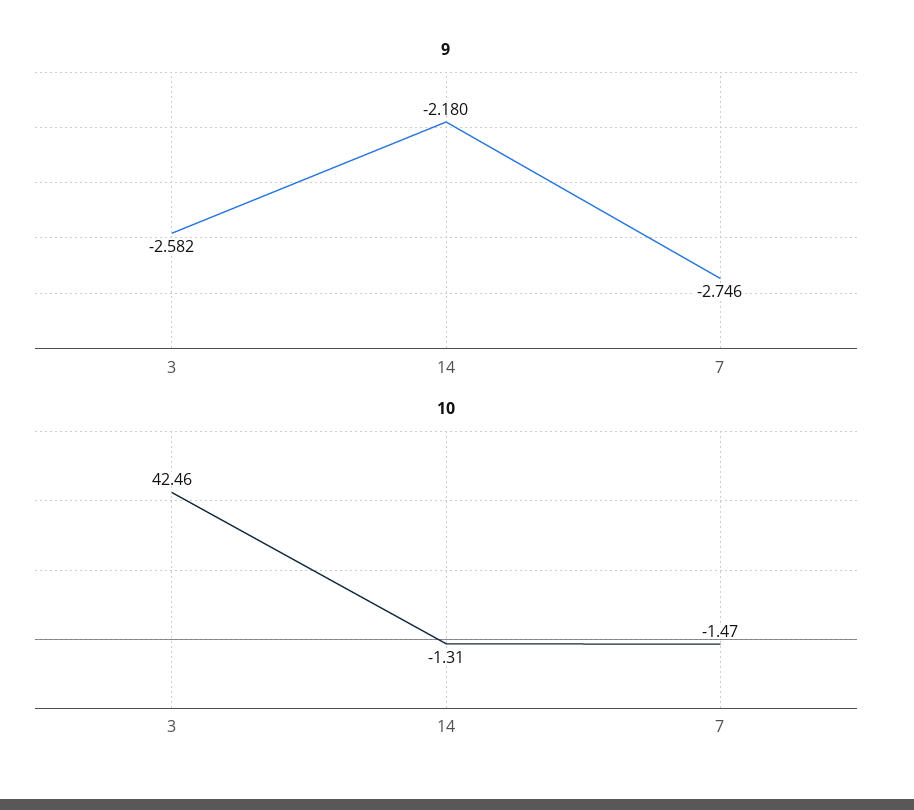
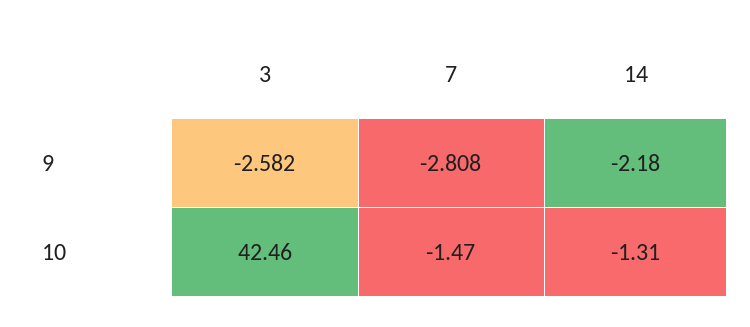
  {
    "9": {
      "3": -2.582,
      "14": -2.18,
-     "7": -2.746
+     "7": -2.808
    },
    "10": {
      "3": 42.46,
      "14": -1.31,
      "7": -1.47
    }
  }

